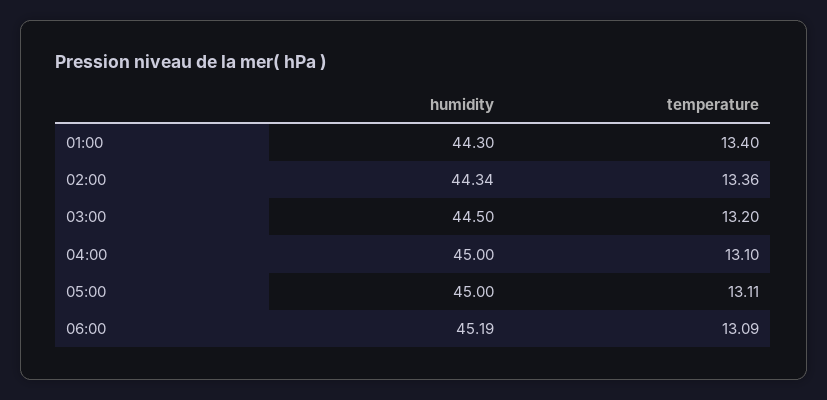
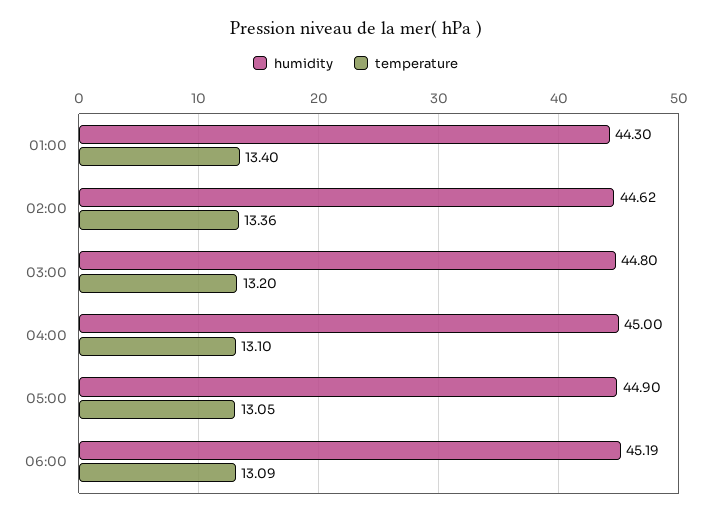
  {
    "humidity": {
      "01:00": 44.3,
-     "02:00": 44.34,
+     "02:00": 44.62,
-     "03:00": 44.5,
+     "03:00": 44.8,
      "04:00": 45,
-     "05:00": 45,
+     "05:00": 44.9,
      "06:00": 45.19
    },
    "temperature": {
      "01:00": 13.4,
      "02:00": 13.36,
      "03:00": 13.2,
      "04:00": 13.1,
-     "05:00": 13.11,
+     "05:00": 13.05,
      "06:00": 13.09
    }
  }

